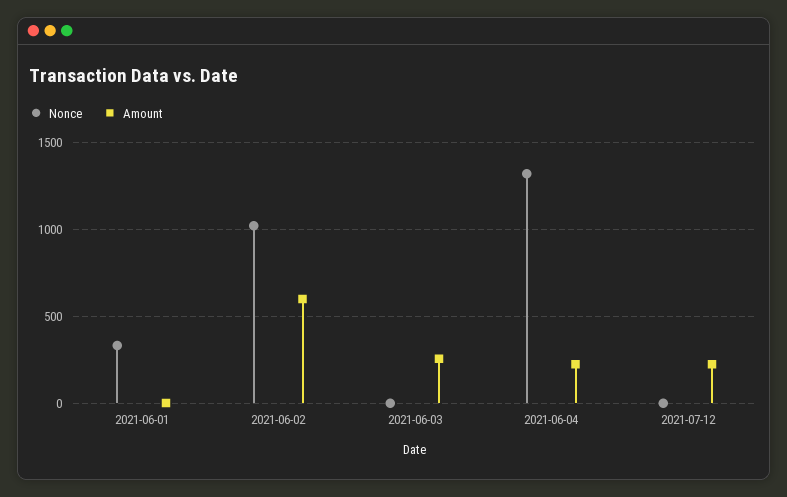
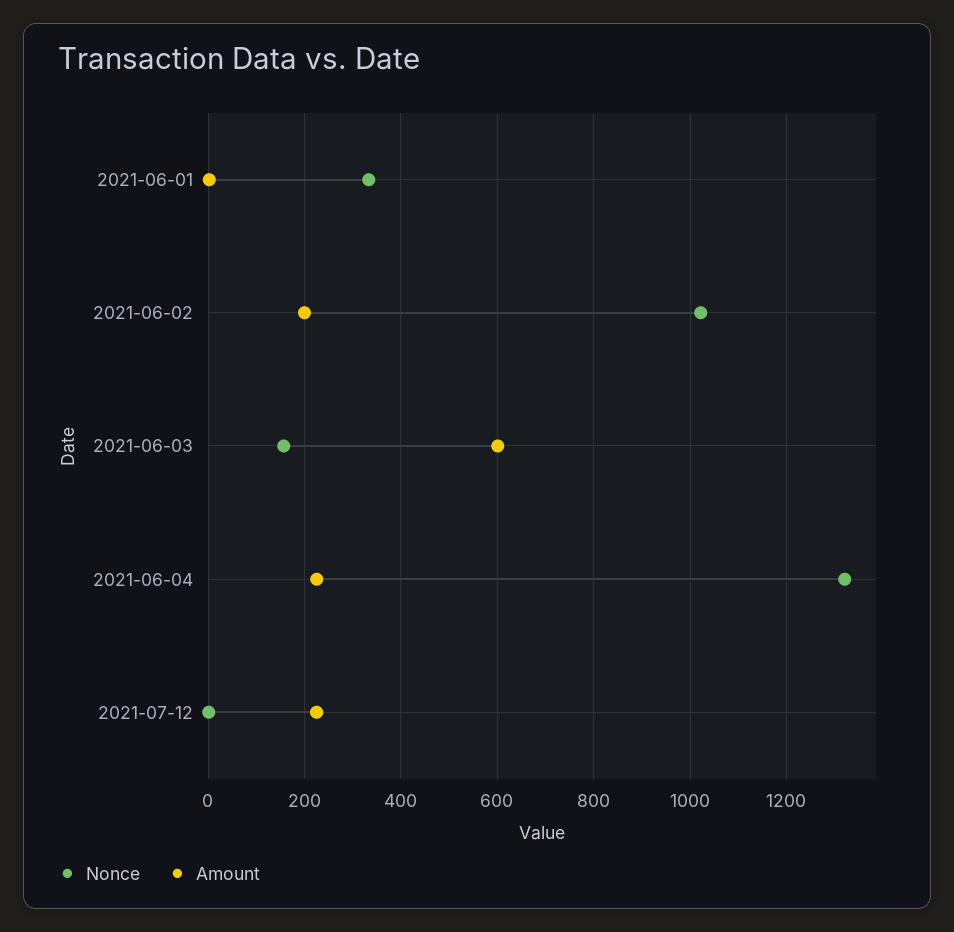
  {
    "Nonce": {
      "2021-06-01": 340,
      "2021-06-02": 1020,
-     "2021-06-03": 0,
+     "2021-06-03": 160,
      "2021-06-04": 1320,
      "2021-07-12": 0
    },
    "Amount": {
      "2021-06-01": 0,
-     "2021-06-02": 600,
+     "2021-06-02": 200,
-     "2021-06-03": 250,
+     "2021-06-03": 600,
      "2021-06-04": 220,
      "2021-07-12": 220
    }
  }

